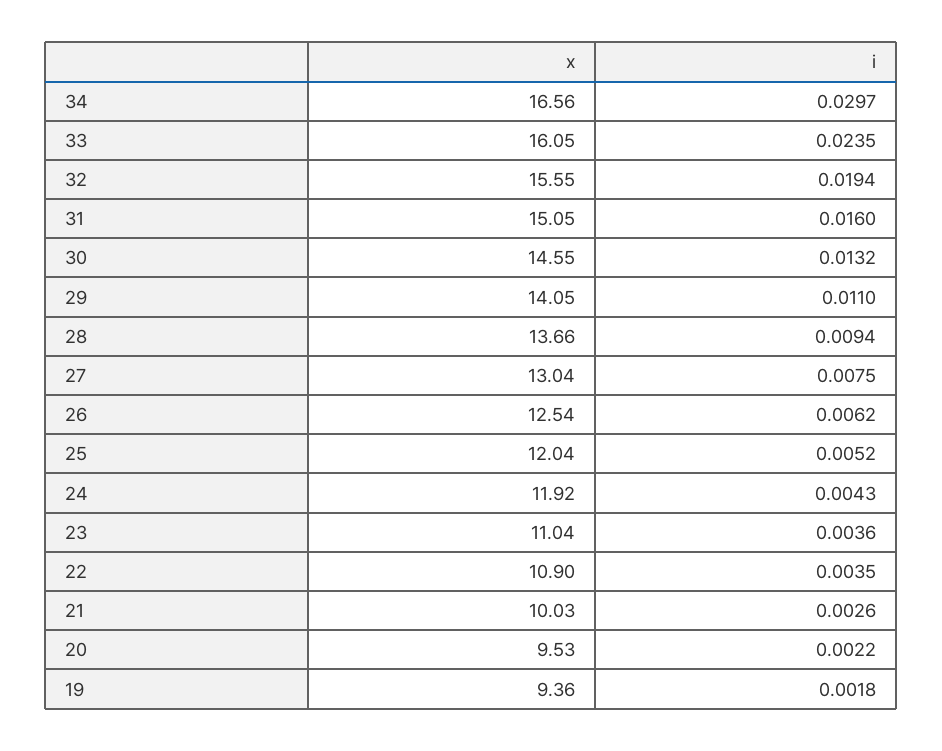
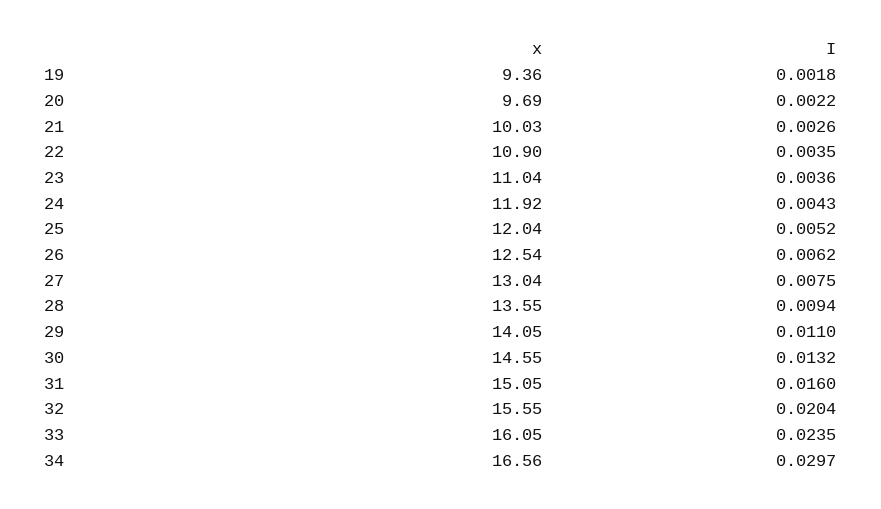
  {
    "x": {
      "34": 16.56,
      "33": 16.05,
      "32": 15.55,
      "31": 15.05,
      "30": 14.55,
      "29": 14.05,
-     "28": 13.66,
+     "28": 13.55,
      "27": 13.04,
      "26": 12.54,
      "25": 12.04,
      "24": 11.92,
      "23": 11.04,
      "22": 10.9,
      "21": 10.03,
-     "20": 9.53,
+     "20": 9.69,
      "19": 9.36
    },
    "i": {
      "34": 0.0297,
      "33": 0.0235,
-     "32": 0.0194,
+     "32": 0.0204,
      "31": 0.016,
      "30": 0.0132,
      "29": 0.011,
      "28": 0.0094,
      "27": 0.0075,
      "26": 0.0062,
      "25": 0.0052,
      "24": 0.0043,
      "23": 0.0036,
      "22": 0.0035,
      "21": 0.0026,
      "20": 0.0022,
      "19": 0.0018
    }
  }

